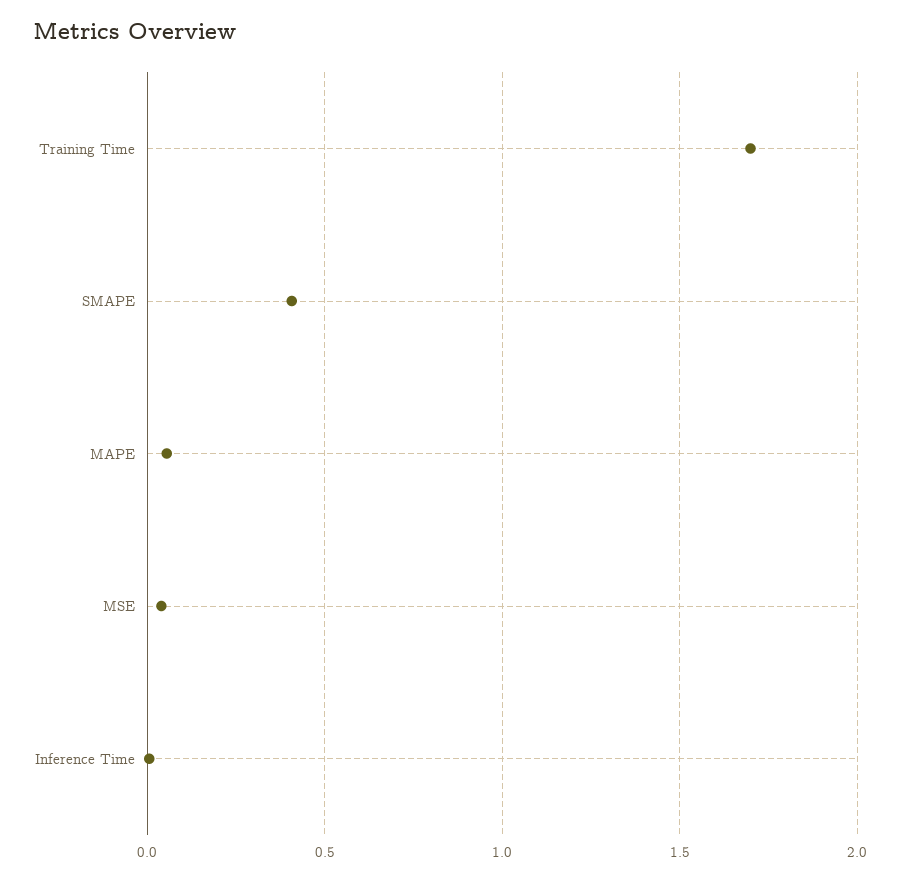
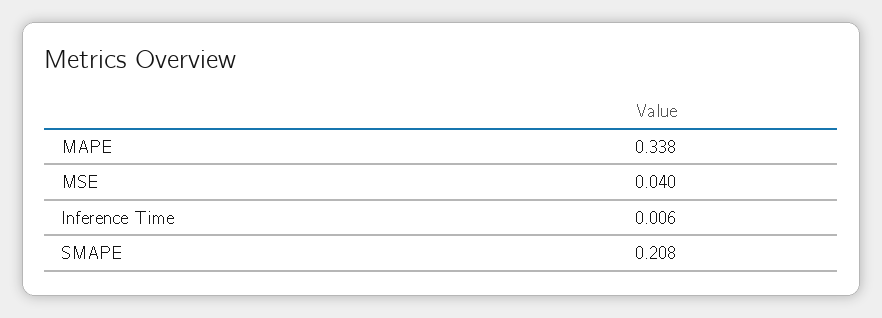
  {
-   "Training Time": 1.7,
-   "SMAPE": 0.4,
+   "SMAPE": 0.208,
-   "MAPE": 0.05,
+   "MAPE": 0.338,
    "MSE": 0.04,
    "Inference Time": 0.006
  }

